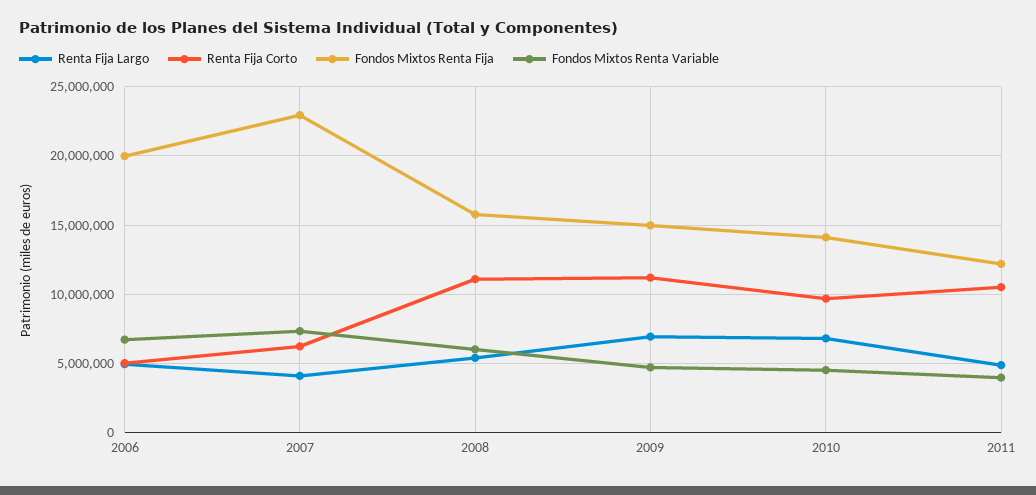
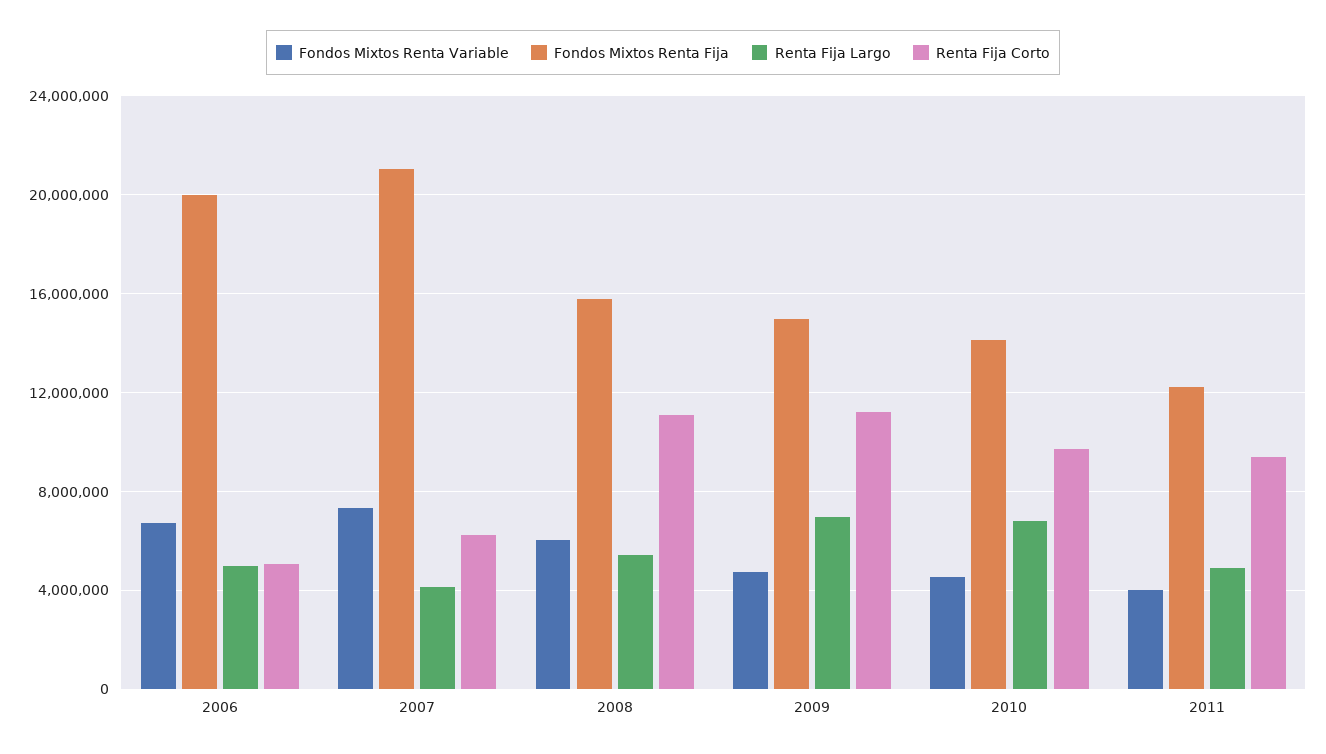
  {
    "Renta Fija Largo": {
      "2006": 5000000,
      "2007": 4000000,
      "2008": 5500000,
      "2009": 7000000,
      "2010": 7000000,
      "2011": 5000000
    },
    "Renta Fija Corto": {
      "2006": 5000000,
      "2007": 6000000,
      "2008": 11000000,
      "2009": 11000000,
      "2010": 9500000,
-     "2011": 10500000
+     "2011": 9500000
    },
    "Fondos Mixtos Renta Fija": {
      "2006": 20000000,
-     "2007": 23000000,
+     "2007": 21000000,
      "2008": 16000000,
      "2009": 15000000,
      "2010": 14000000,
      "2011": 12000000
    },
    "Fondos Mixtos Renta Variable": {
      "2006": 6500000,
      "2007": 7500000,
      "2008": 6000000,
      "2009": 4500000,
      "2010": 4500000,
      "2011": 4000000
    }
  }

